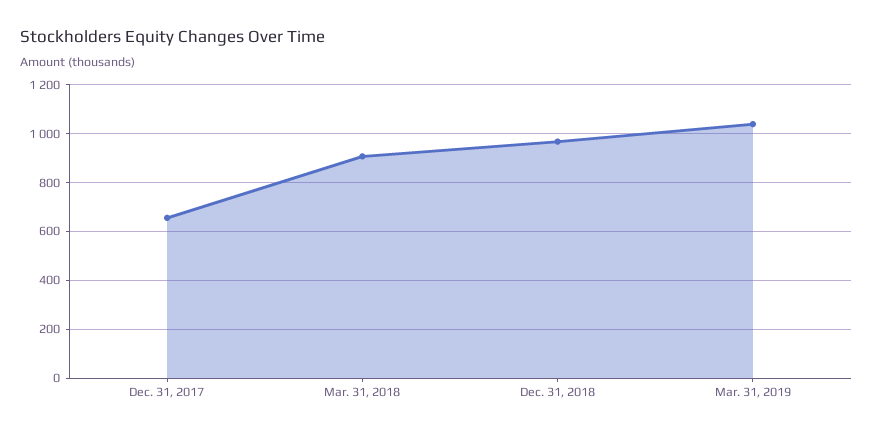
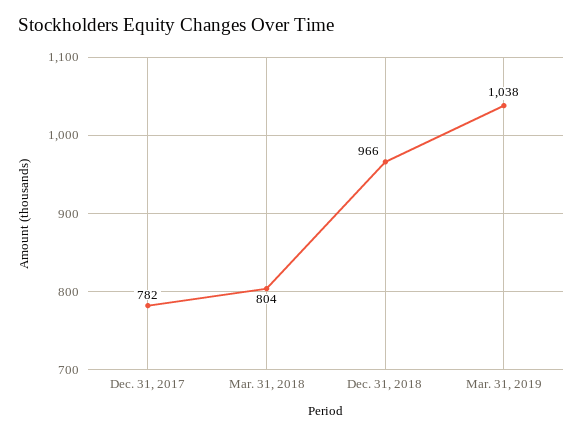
  {
-   "Dec. 31, 2017": 650,
+   "Dec. 31, 2017": 782,
-   "Mar. 31, 2018": 900,
+   "Mar. 31, 2018": 804,
    "Dec. 31, 2018": 966,
    "Mar. 31, 2019": 1038
  }

